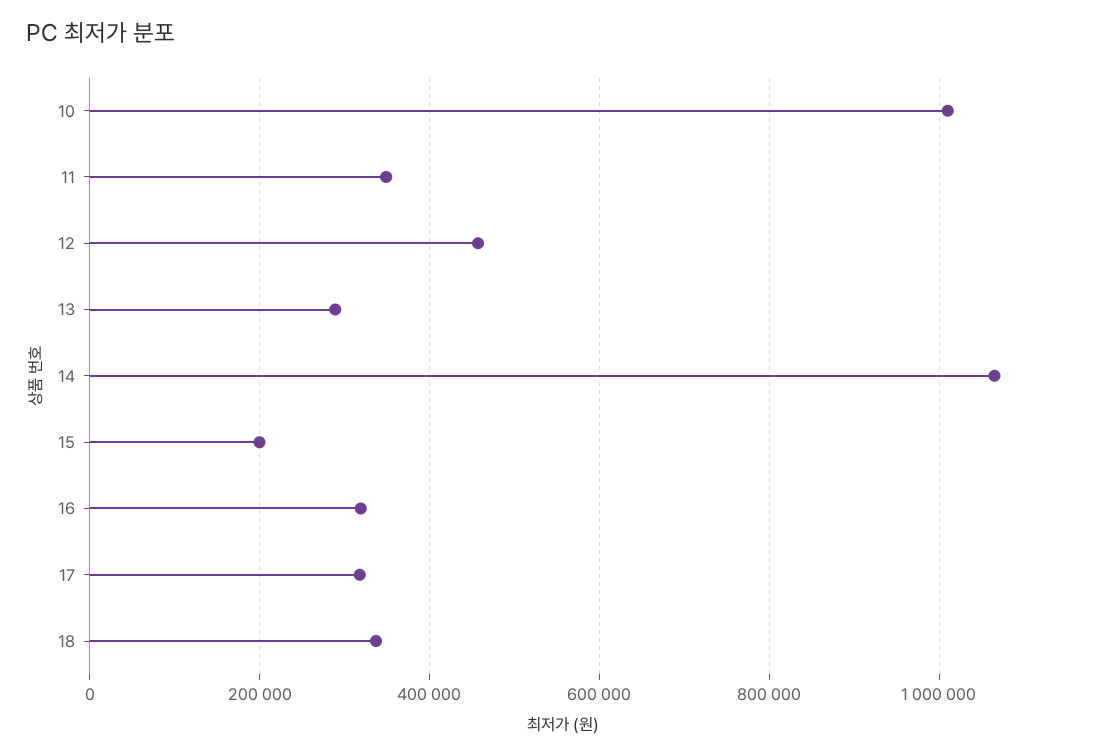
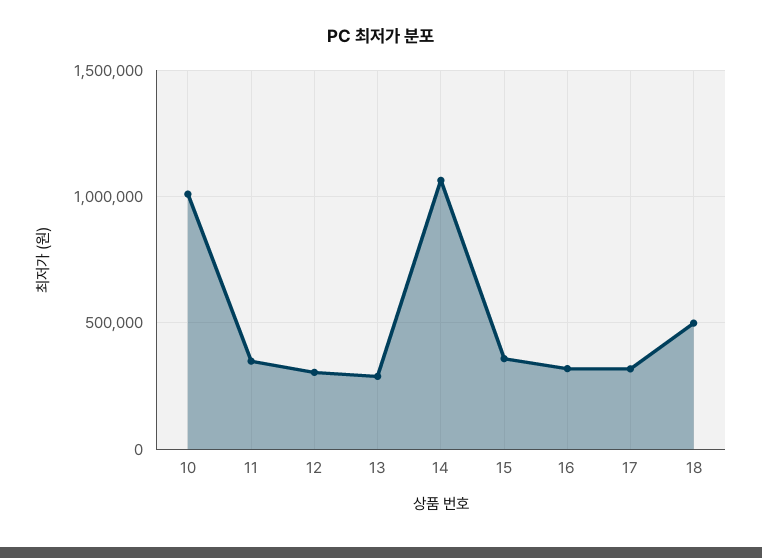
  {
    "10": 1020000,
    "11": 340000,
-   "12": 460000,
+   "12": 300000,
    "13": 280000,
    "14": 1060000,
-   "15": 200000,
+   "15": 350000,
    "16": 320000,
    "17": 320000,
-   "18": 340000
+   "18": 500000
  }

